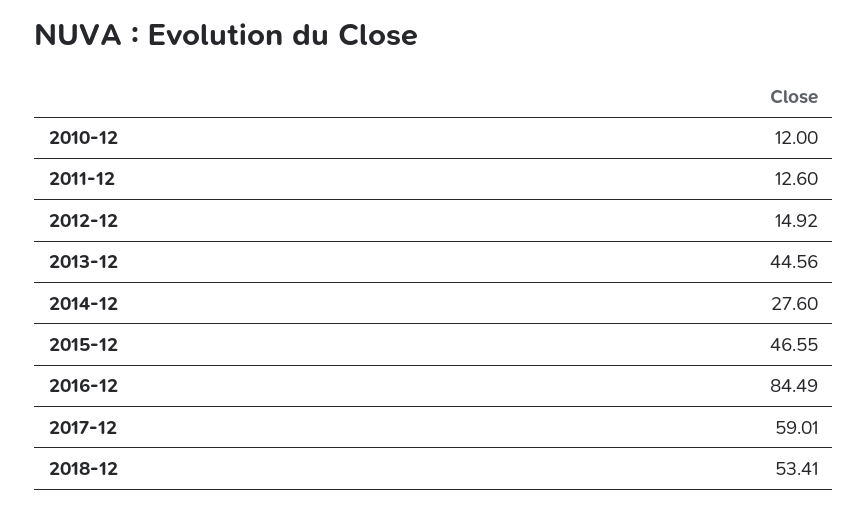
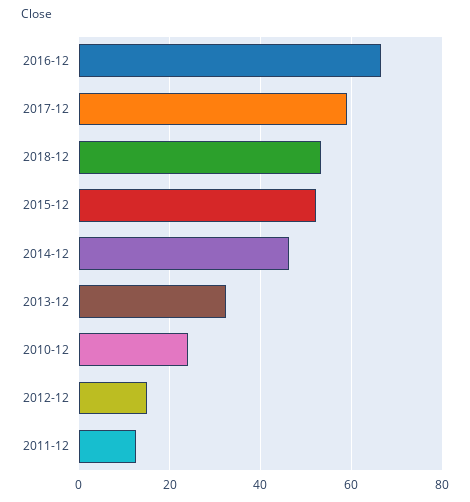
  {
-   "2010-12": 12,
+   "2010-12": 24,
    "2011-12": 12.6,
    "2012-12": 14.92,
-   "2013-12": 44.56,
+   "2013-12": 32,
-   "2014-12": 27.6,
+   "2014-12": 46,
-   "2015-12": 46.55,
+   "2015-12": 52,
-   "2016-12": 84.49,
+   "2016-12": 66,
    "2017-12": 59.01,
    "2018-12": 53.41
  }

